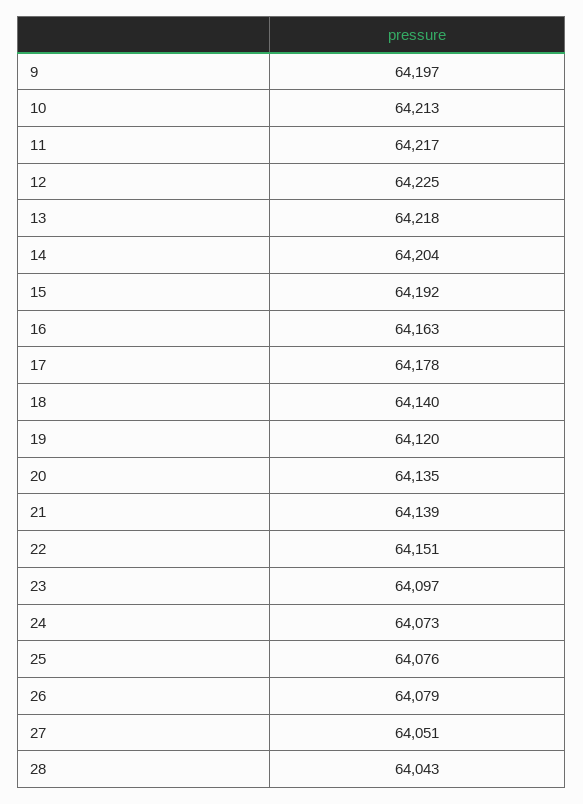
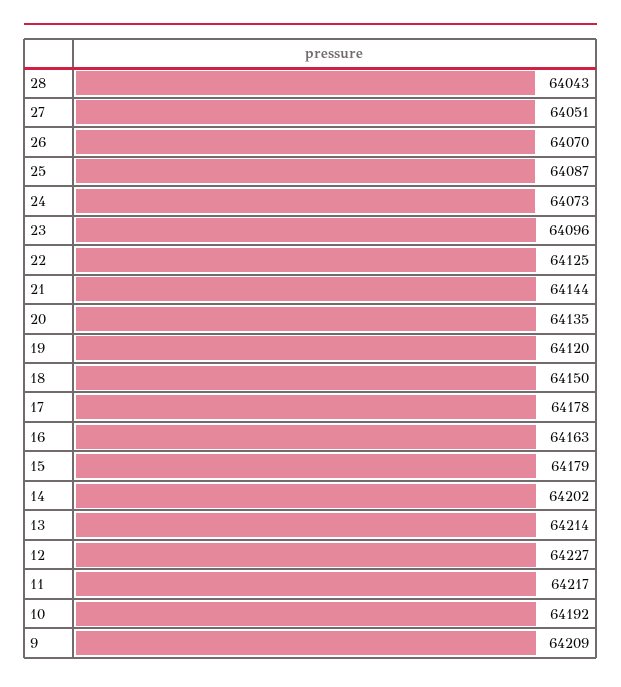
  {
-   "9": 64197,
+   "9": 64209,
-   "10": 64213,
+   "10": 64192,
    "11": 64217,
-   "12": 64225,
+   "12": 64227,
-   "13": 64218,
+   "13": 64214,
-   "14": 64204,
+   "14": 64202,
-   "15": 64192,
+   "15": 64179,
    "16": 64163,
    "17": 64178,
-   "18": 64140,
+   "18": 64150,
    "19": 64120,
    "20": 64135,
-   "21": 64139,
+   "21": 64144,
-   "22": 64151,
+   "22": 64125,
-   "23": 64097,
+   "23": 64096,
    "24": 64073,
-   "25": 64076,
+   "25": 64087,
-   "26": 64079,
+   "26": 64070,
    "27": 64051,
    "28": 64043
  }

